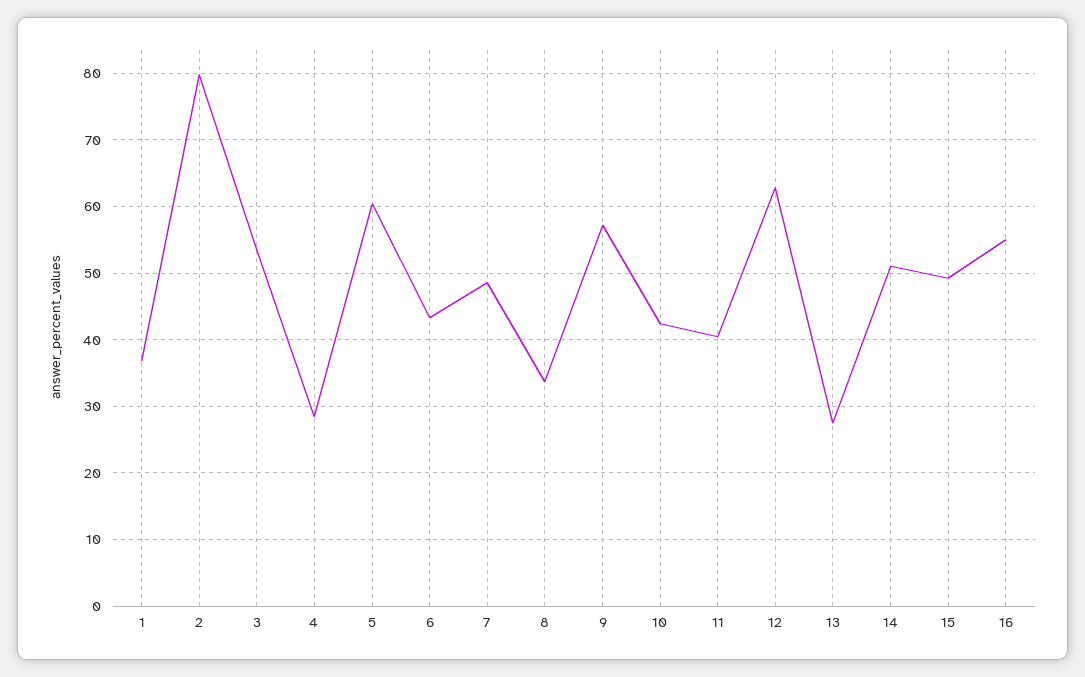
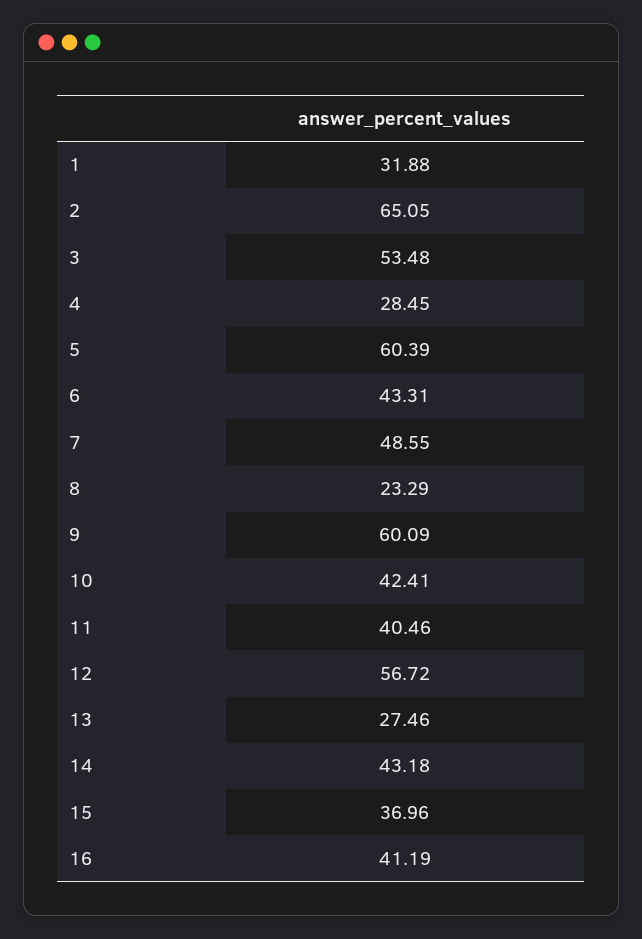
  {
-   "1": 37,
+   "1": 31.88,
-   "2": 80,
+   "2": 65.05,
    "3": 53.48,
    "4": 28.45,
    "5": 60.39,
    "6": 43.31,
    "7": 48.55,
-   "8": 34,
+   "8": 23.29,
-   "9": 57,
+   "9": 60.09,
    "10": 42.41,
    "11": 40.46,
-   "12": 63,
+   "12": 56.72,
    "13": 27.46,
-   "14": 51,
+   "14": 43.18,
-   "15": 49,
+   "15": 36.96,
-   "16": 55
+   "16": 41.19
  }

